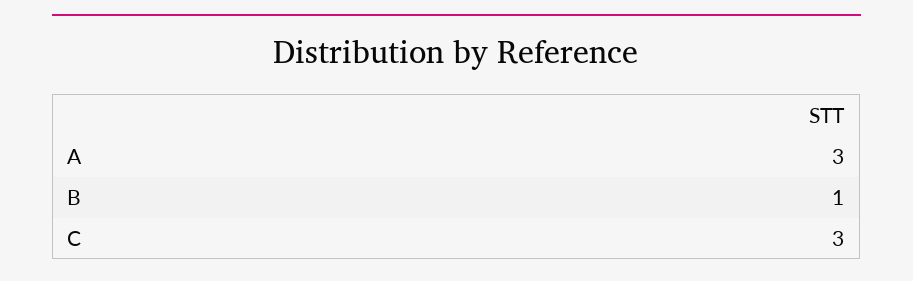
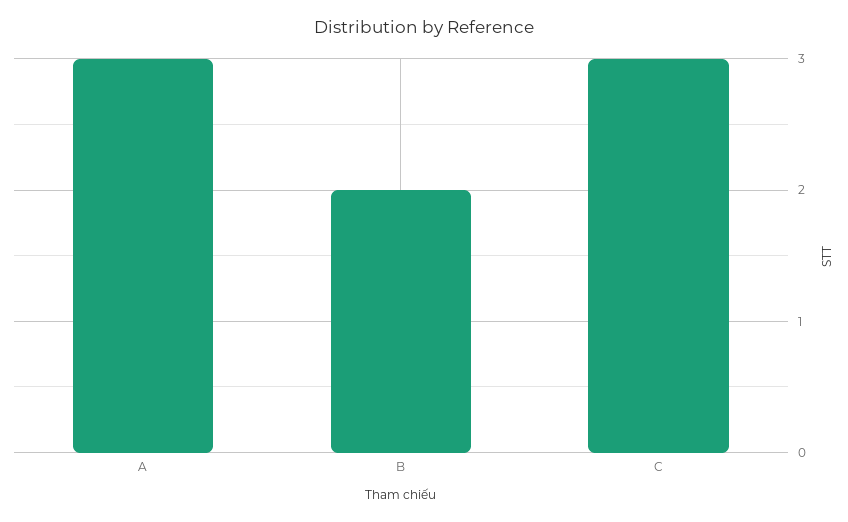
  {
    "A": 3,
-   "B": 1,
+   "B": 2,
    "C": 3
  }

